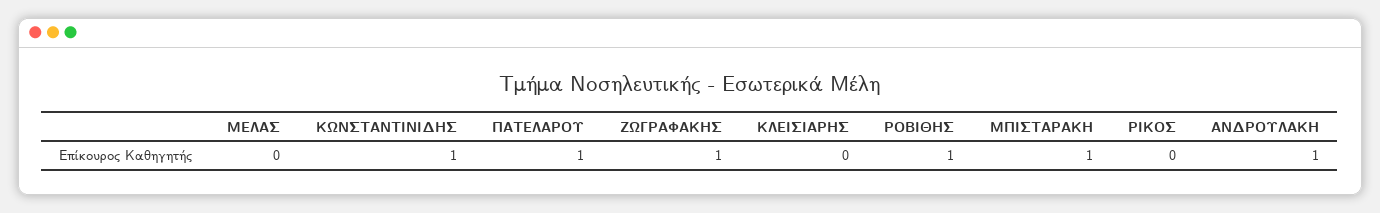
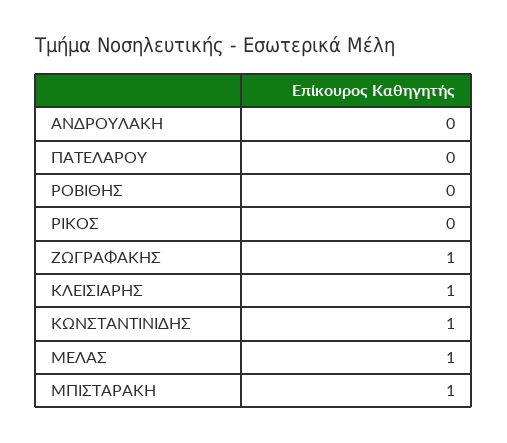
  {
-   "ΜΕΛΑΣ": 0,
+   "ΜΕΛΑΣ": 1,
    "ΚΩΝΣΤΑΝΤΙΝΙΔΗΣ": 1,
-   "ΠΑΤΕΛΑΡΟΥ": 1,
+   "ΠΑΤΕΛΑΡΟΥ": 0,
    "ΖΩΓΡΑΦΑΚΗΣ": 1,
-   "ΚΛΕΙΣΙΑΡΗΣ": 0,
+   "ΚΛΕΙΣΙΑΡΗΣ": 1,
-   "ΡΟΒΙΘΗΣ": 1,
+   "ΡΟΒΙΘΗΣ": 0,
    "ΜΠΙΣΤΑΡΑΚΗ": 1,
    "ΡΙΚΟΣ": 0,
-   "ΑΝΔΡΟΥΛΑΚΗ": 1
+   "ΑΝΔΡΟΥΛΑΚΗ": 0
  }

